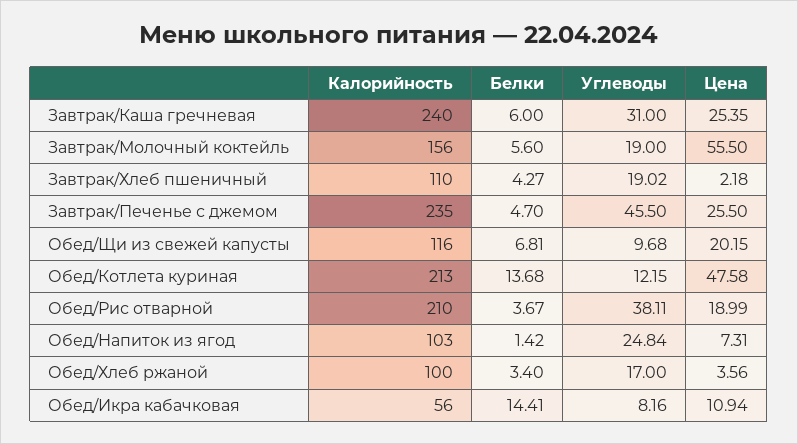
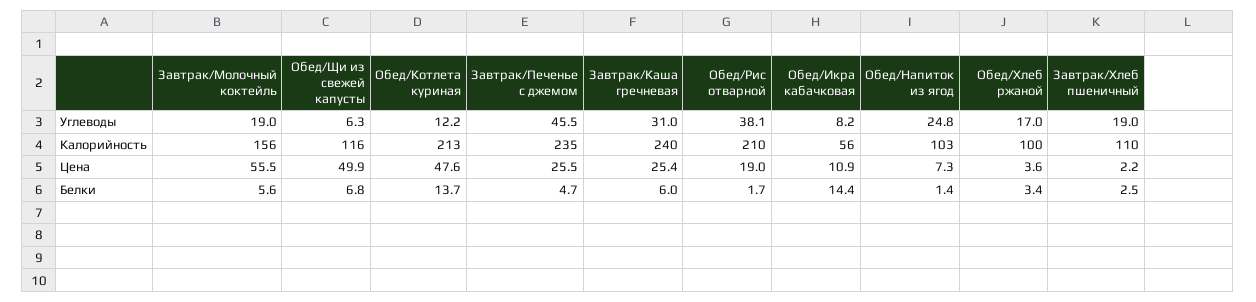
  {
    "Калорийность": {
      "Завтрак/Каша гречневая": 240,
      "Завтрак/Молочный коктейль": 156,
      "Завтрак/Хлеб пшеничный": 110,
      "Завтрак/Печенье с джемом": 235,
      "Обед/Щи из свежей капусты": 116,
      "Обед/Котлета куриная": 213,
      "Обед/Рис отварной": 210,
      "Обед/Напиток из ягод": 103,
      "Обед/Хлеб ржаной": 100,
      "Обед/Икра кабачковая": 56
    },
    "Белки": {
      "Завтрак/Каша гречневая": 6,
      "Завтрак/Молочный коктейль": 5.6,
-     "Завтрак/Хлеб пшеничный": 4.27,
+     "Завтрак/Хлеб пшеничный": 2.5,
      "Завтрак/Печенье с джемом": 4.7,
      "Обед/Щи из свежей капусты": 6.81,
      "Обед/Котлета куриная": 13.68,
-     "Обед/Рис отварной": 3.67,
+     "Обед/Рис отварной": 1.7,
      "Обед/Напиток из ягод": 1.42,
      "Обед/Хлеб ржаной": 3.4,
      "Обед/Икра кабачковая": 14.41
    },
    "Углеводы": {
      "Завтрак/Каша гречневая": 31,
      "Завтрак/Молочный коктейль": 19,
      "Завтрак/Хлеб пшеничный": 19.02,
      "Завтрак/Печенье с джемом": 45.5,
-     "Обед/Щи из свежей капусты": 9.68,
+     "Обед/Щи из свежей капусты": 6.3,
      "Обед/Котлета куриная": 12.15,
      "Обед/Рис отварной": 38.11,
      "Обед/Напиток из ягод": 24.84,
      "Обед/Хлеб ржаной": 17,
      "Обед/Икра кабачковая": 8.16
    },
    "Цена": {
      "Завтрак/Каша гречневая": 25.35,
      "Завтрак/Молочный коктейль": 55.5,
      "Завтрак/Хлеб пшеничный": 2.18,
      "Завтрак/Печенье с джемом": 25.5,
-     "Обед/Щи из свежей капусты": 20.15,
+     "Обед/Щи из свежей капусты": 49.9,
      "Обед/Котлета куриная": 47.58,
      "Обед/Рис отварной": 18.99,
      "Обед/Напиток из ягод": 7.31,
      "Обед/Хлеб ржаной": 3.56,
      "Обед/Икра кабачковая": 10.94
    }
  }

